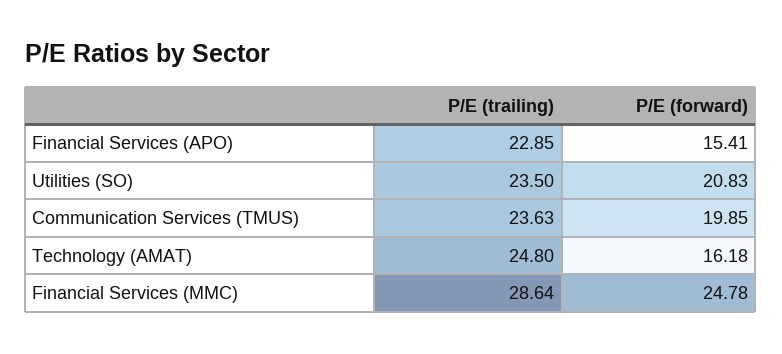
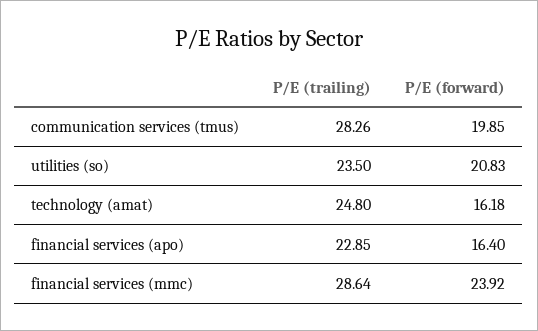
  {
    "P/E (trailing)": {
      "Financial Services (APO)": 22.85,
      "Utilities (SO)": 23.5,
-     "Communication Services (TMUS)": 23.63,
+     "Communication Services (TMUS)": 28.26,
      "Technology (AMAT)": 24.8,
      "Financial Services (MMC)": 28.64
    },
    "P/E (forward)": {
-     "Financial Services (APO)": 15.41,
+     "Financial Services (APO)": 16.4,
      "Utilities (SO)": 20.83,
      "Communication Services (TMUS)": 19.85,
      "Technology (AMAT)": 16.18,
-     "Financial Services (MMC)": 24.78
+     "Financial Services (MMC)": 23.92
    }
  }

